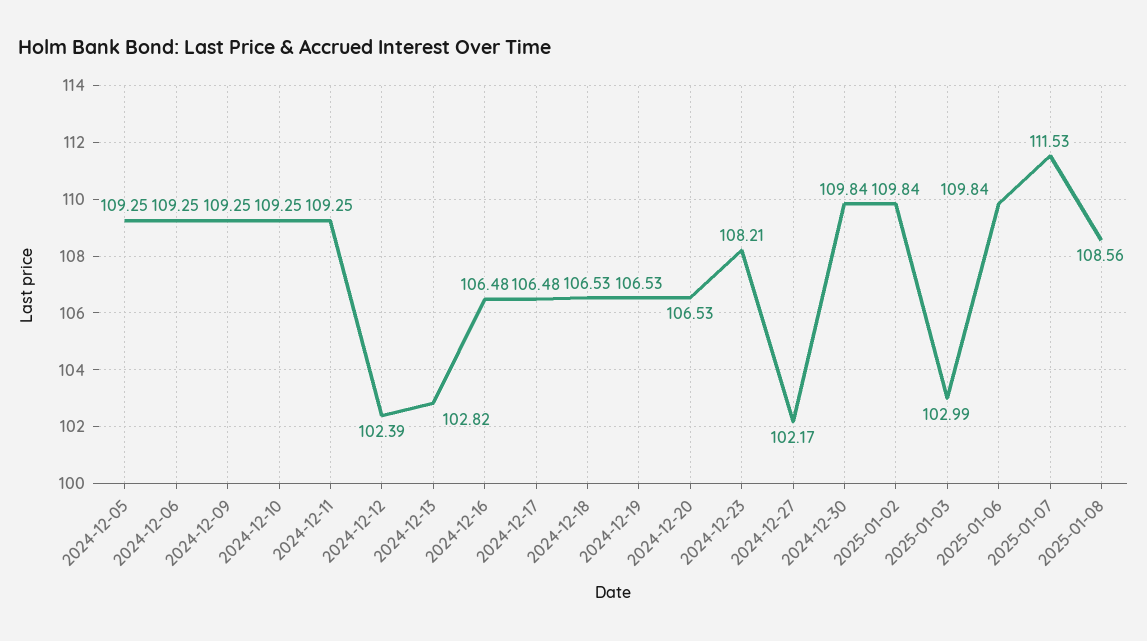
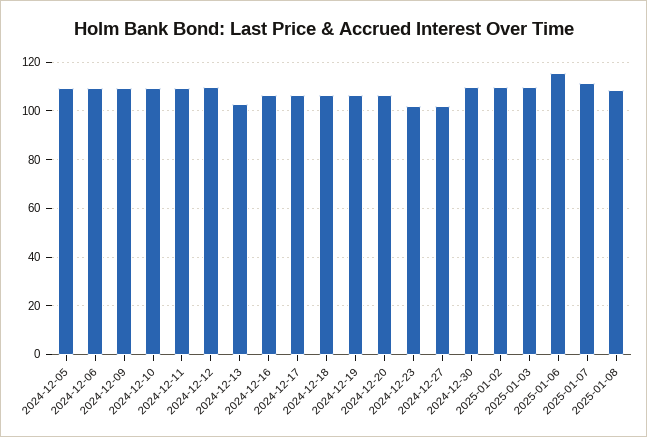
  {
    "2024-12-05": 109.25,
    "2024-12-06": 109.25,
    "2024-12-09": 109.25,
    "2024-12-10": 109.25,
    "2024-12-11": 109.25,
-   "2024-12-12": 102.39,
+   "2024-12-12": 110,
    "2024-12-13": 102.82,
    "2024-12-16": 106.48,
    "2024-12-17": 106.48,
    "2024-12-18": 106.53,
    "2024-12-19": 106.53,
    "2024-12-20": 106.53,
-   "2024-12-23": 108.21,
+   "2024-12-23": 102.5,
    "2024-12-27": 102.17,
    "2024-12-30": 109.84,
    "2025-01-02": 109.84,
-   "2025-01-03": 102.99,
+   "2025-01-03": 110,
-   "2025-01-06": 109.84,
+   "2025-01-06": 115,
    "2025-01-07": 111.53,
    "2025-01-08": 108.56
  }

